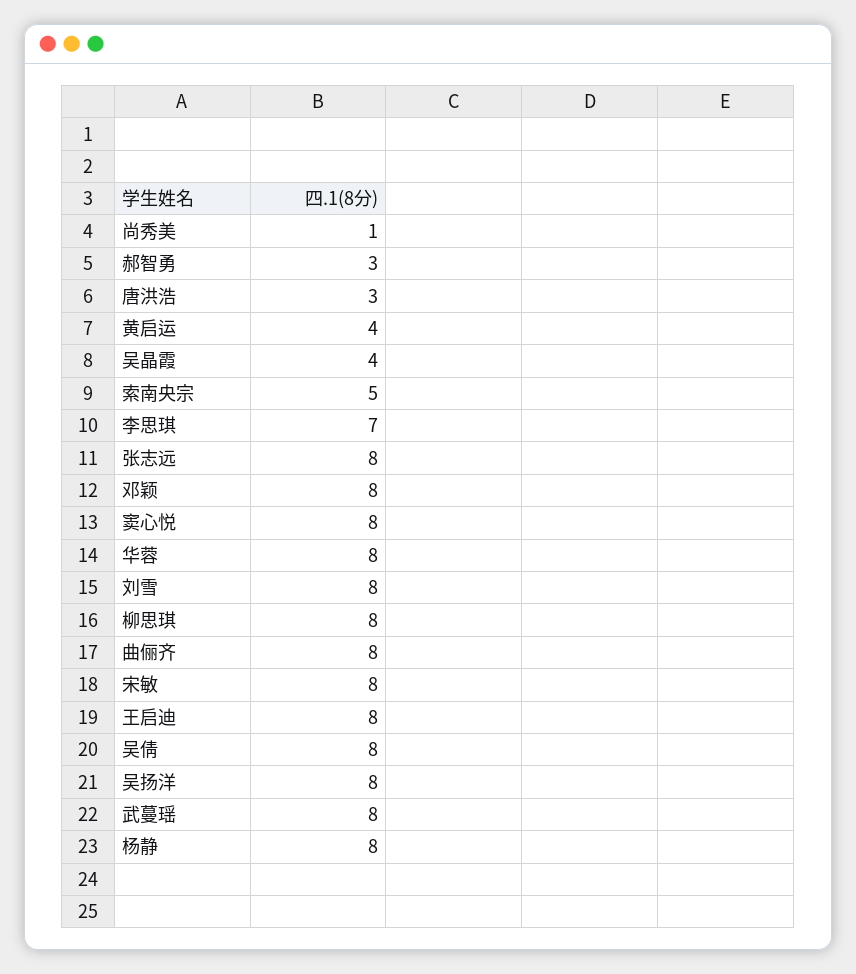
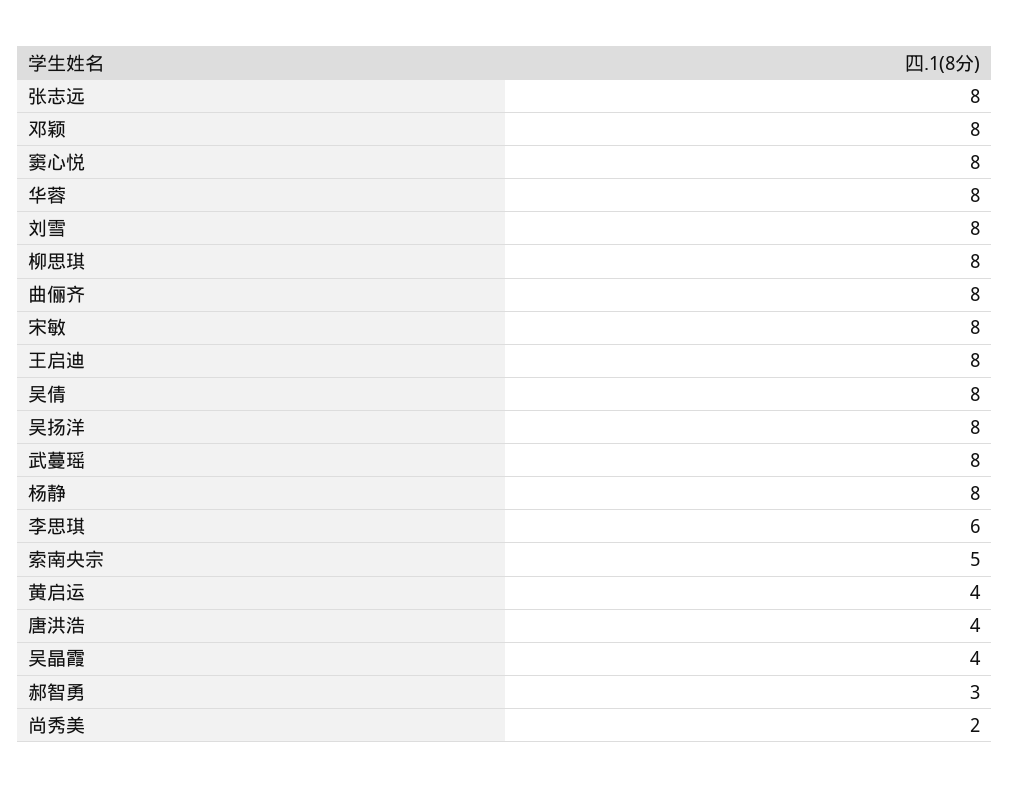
  {
-   "尚秀美": 1,
+   "尚秀美": 2,
    "郝智勇": 3,
-   "唐洪浩": 3,
+   "唐洪浩": 4,
    "黄启运": 4,
    "吴晶霞": 4,
    "索南央宗": 5,
-   "李思琪": 7,
+   "李思琪": 6,
    "张志远": 8,
    "邓颖": 8,
    "窦心悦": 8,
    "华蓉": 8,
    "刘雪": 8,
    "柳思琪": 8,
    "曲俪齐": 8,
    "宋敏": 8,
    "王启迪": 8,
    "吴倩": 8,
    "吴扬洋": 8,
    "武蔓瑶": 8,
    "杨静": 8
  }

